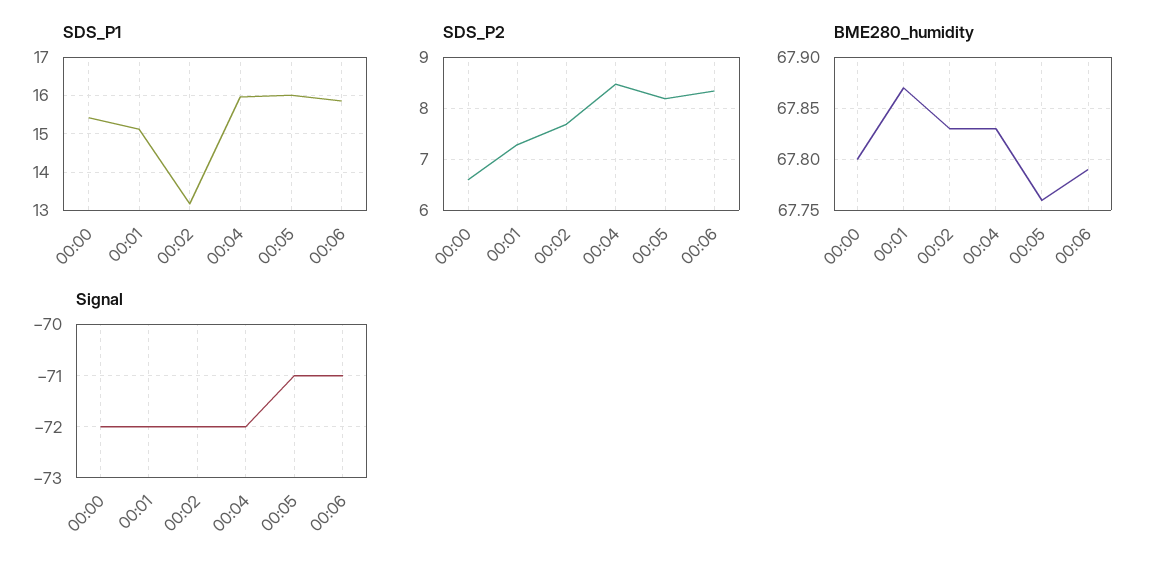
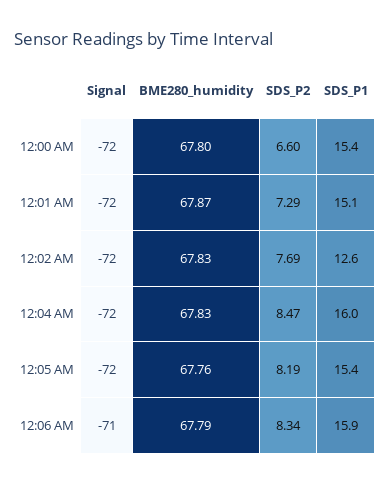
  {
    "SDS_P1": {
      "00:00": 15.4,
      "00:01": 15.1,
-     "00:02": 13.2,
+     "00:02": 12.6,
      "00:04": 16,
-     "00:05": 16,
+     "00:05": 15.4,
      "00:06": 15.9
    },
    "SDS_P2": {
      "00:00": 6.6,
      "00:01": 7.29,
      "00:02": 7.69,
      "00:04": 8.47,
      "00:05": 8.19,
      "00:06": 8.34
    },
    "BME280_humidity": {
      "00:00": 67.8,
      "00:01": 67.87,
      "00:02": 67.83,
      "00:04": 67.83,
      "00:05": 67.76,
      "00:06": 67.79
    },
    "Signal": {
      "00:00": -72,
      "00:01": -72,
      "00:02": -72,
      "00:04": -72,
-     "00:05": -71,
+     "00:05": -72,
      "00:06": -71
    }
  }

